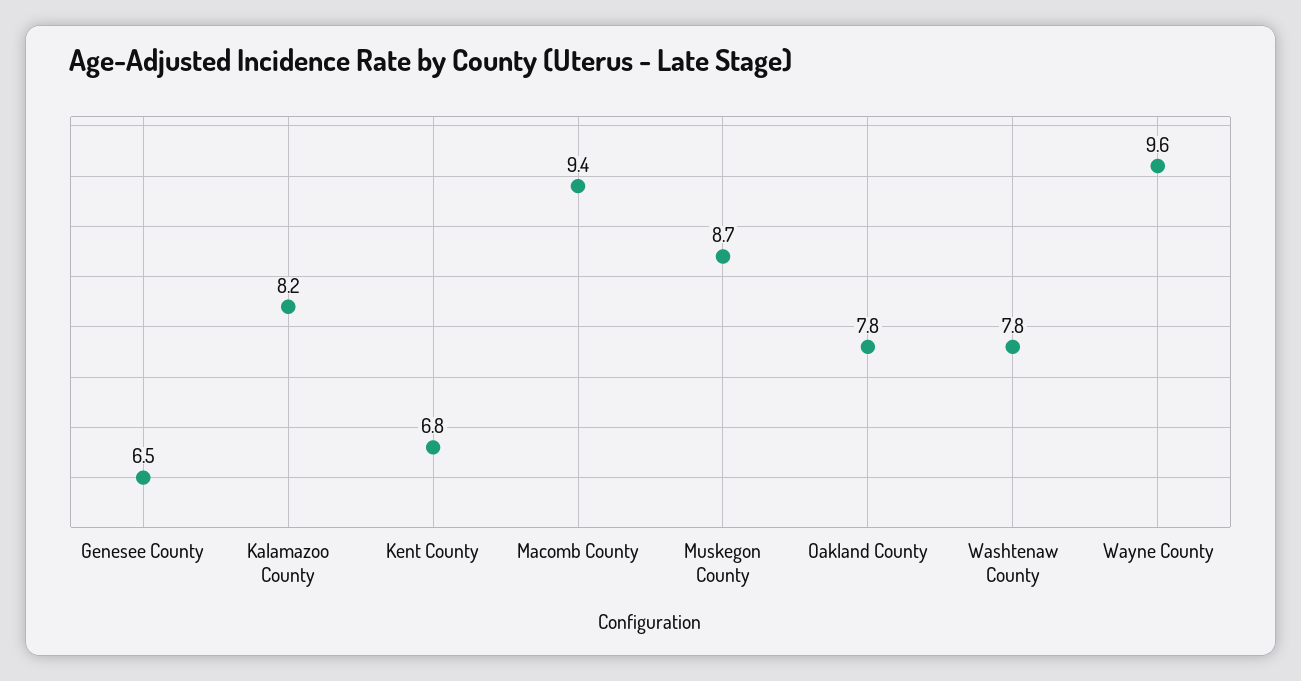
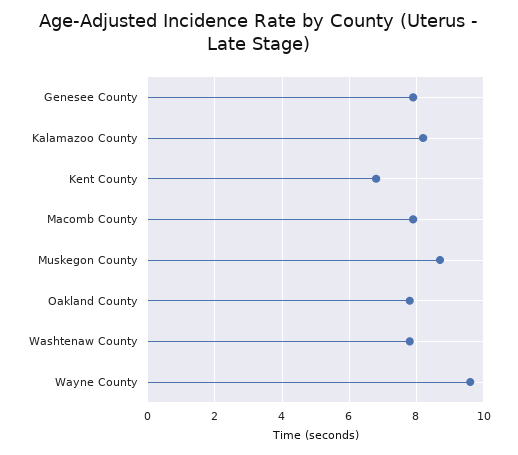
  {
-   "Genesee County": 6.5,
+   "Genesee County": 8,
    "Kalamazoo County": 8.2,
    "Kent County": 6.8,
-   "Macomb County": 9.4,
+   "Macomb County": 8,
    "Muskegon County": 8.7,
    "Oakland County": 7.8,
    "Washtenaw County": 7.8,
    "Wayne County": 9.6
  }

